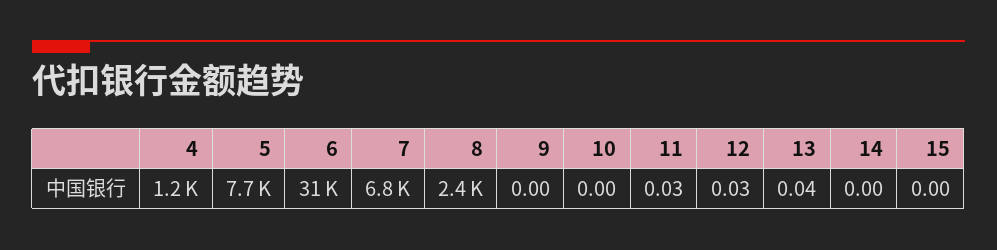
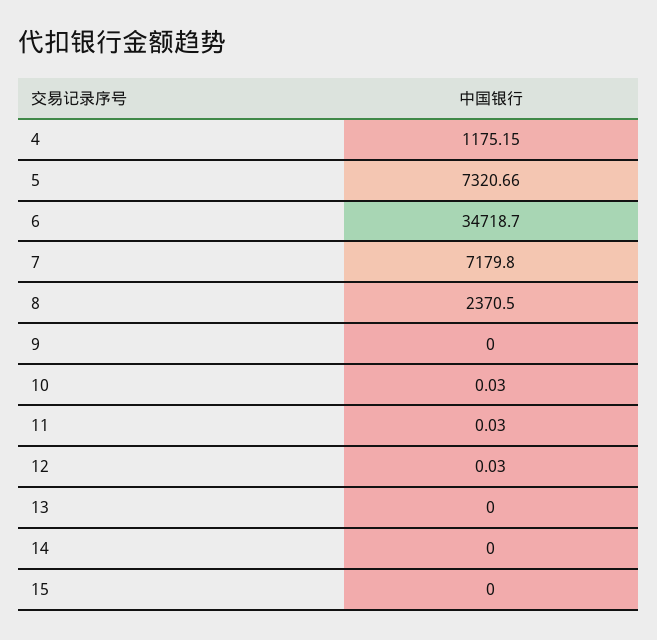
  {
    "4": 1175.15,
-   "5": 7700,
+   "5": 7320.66,
-   "6": 31000,
+   "6": 34718.7,
-   "7": 6800,
+   "7": 7179.8,
    "8": 2370.5,
    "9": 0,
-   "10": 0,
+   "10": 0.03,
    "11": 0.03,
    "12": 0.03,
-   "13": 0.04,
+   "13": 0,
    "14": 0,
    "15": 0
  }

